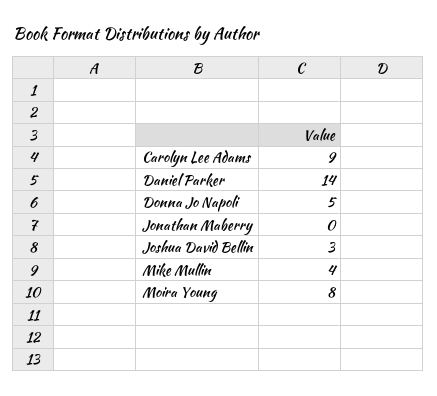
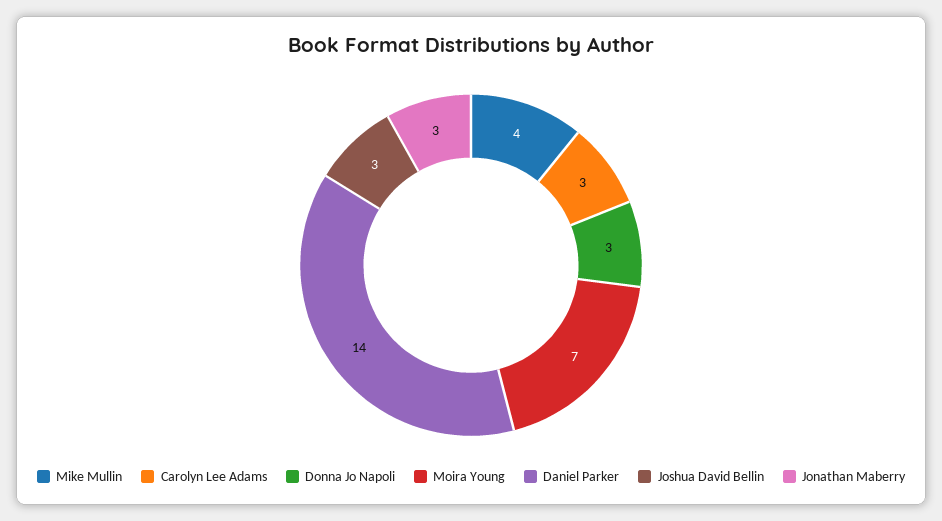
  {
-   "Carolyn Lee Adams": 9,
+   "Carolyn Lee Adams": 3,
    "Daniel Parker": 14,
-   "Donna Jo Napoli": 5,
+   "Donna Jo Napoli": 3,
-   "Jonathan Maberry": 0,
+   "Jonathan Maberry": 3,
    "Joshua David Bellin": 3,
    "Mike Mullin": 4,
-   "Moira Young": 8
+   "Moira Young": 7
  }

